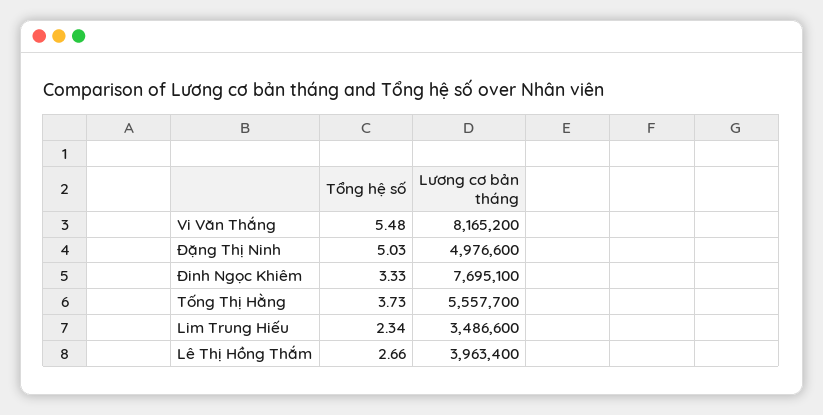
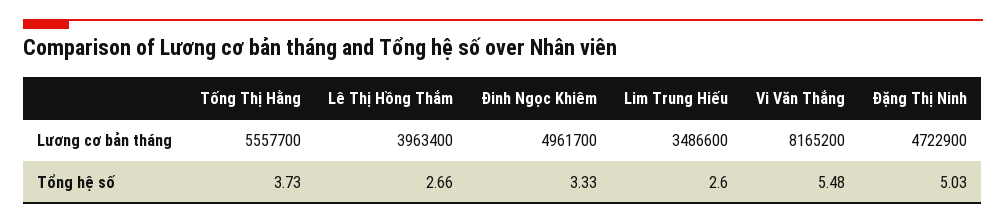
  {
    "Tổng hệ số": {
      "Vi Văn Thắng": 5.48,
      "Đặng Thị Ninh": 5.03,
      "Đinh Ngọc Khiêm": 3.33,
      "Tống Thị Hằng": 3.73,
-     "Lim Trung Hiếu": 2.34,
+     "Lim Trung Hiếu": 2.6,
      "Lê Thị Hồng Thắm": 2.66
    },
    "Lương cơ bản tháng": {
      "Vi Văn Thắng": 8165200,
-     "Đặng Thị Ninh": 4976600,
+     "Đặng Thị Ninh": 4722900,
-     "Đinh Ngọc Khiêm": 7695100,
+     "Đinh Ngọc Khiêm": 4961700,
      "Tống Thị Hằng": 5557700,
      "Lim Trung Hiếu": 3486600,
      "Lê Thị Hồng Thắm": 3963400
    }
  }

